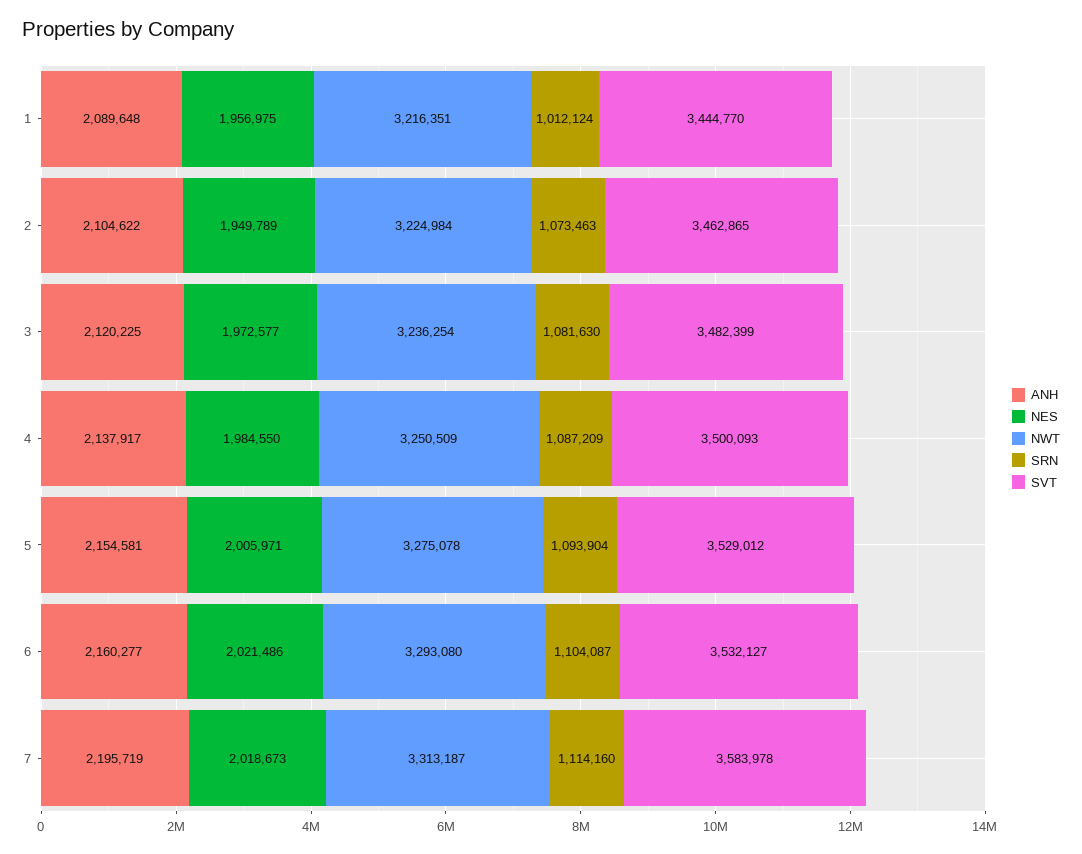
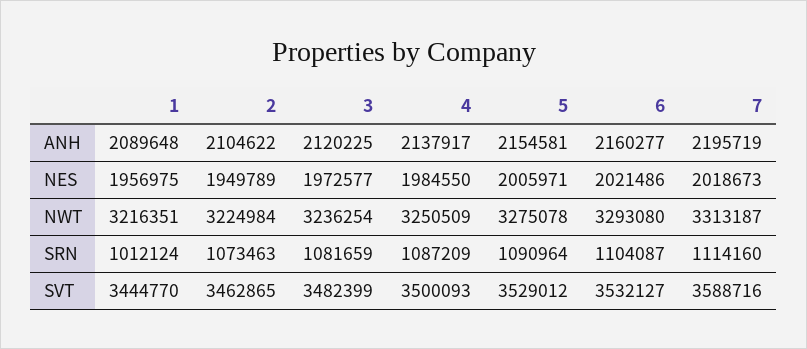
  {
    "ANH": {
      "1": 2089648,
      "2": 2104622,
      "3": 2120225,
      "4": 2137917,
      "5": 2154581,
      "6": 2160277,
      "7": 2195719
    },
    "NES": {
      "1": 1956975,
      "2": 1949789,
      "3": 1972577,
      "4": 1984550,
      "5": 2005971,
      "6": 2021486,
      "7": 2018673
    },
    "NWT": {
      "1": 3216351,
      "2": 3224984,
      "3": 3236254,
      "4": 3250509,
      "5": 3275078,
      "6": 3293080,
      "7": 3313187
    },
    "SRN": {
      "1": 1012124,
      "2": 1073463,
-     "3": 1081630,
+     "3": 1081659,
      "4": 1087209,
-     "5": 1093904,
+     "5": 1090964,
      "6": 1104087,
      "7": 1114160
    },
    "SVT": {
      "1": 3444770,
      "2": 3462865,
      "3": 3482399,
      "4": 3500093,
      "5": 3529012,
      "6": 3532127,
-     "7": 3583978
+     "7": 3588716
    }
  }

